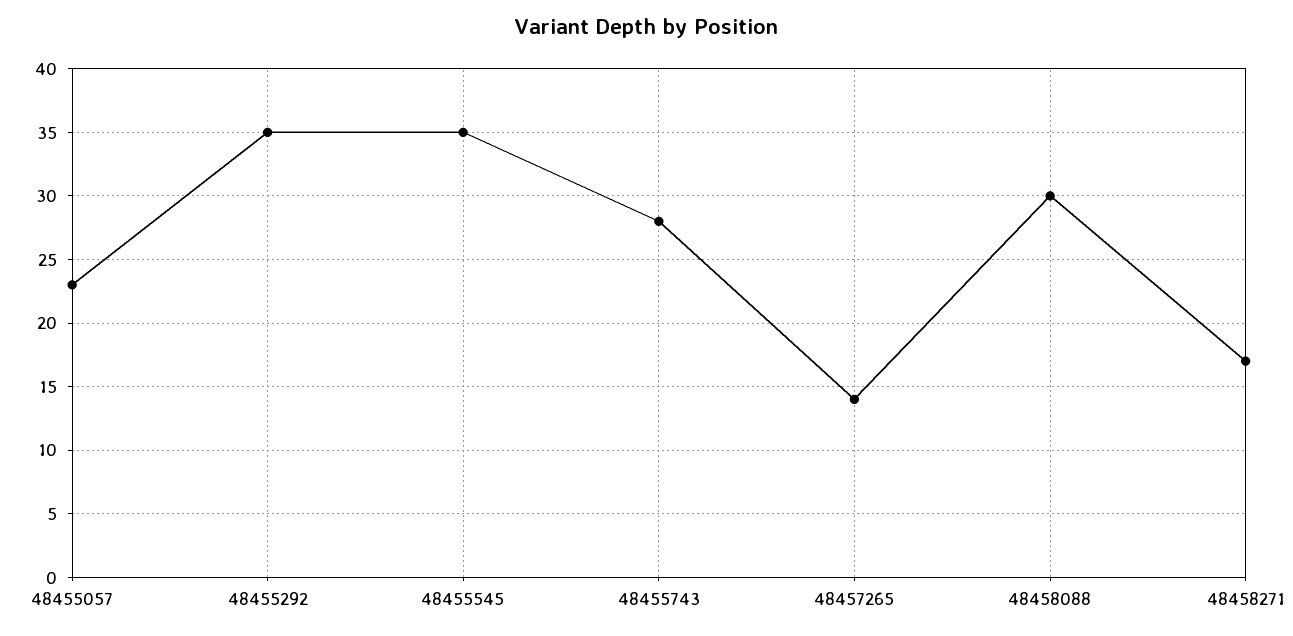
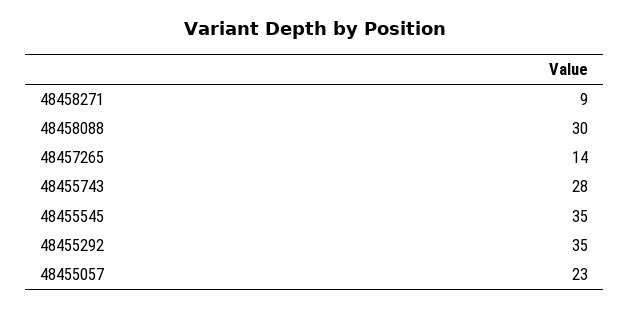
  {
    "48455057": 23,
    "48455292": 35,
    "48455545": 35,
    "48455743": 28,
    "48457265": 14,
    "48458088": 30,
-   "48458271": 17
+   "48458271": 9
  }

